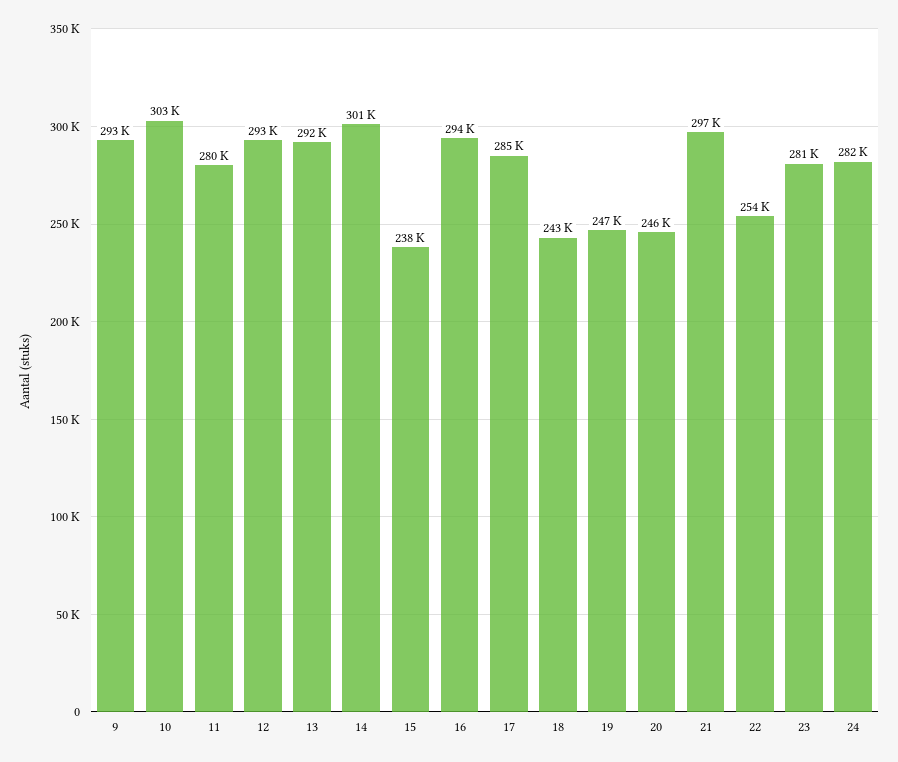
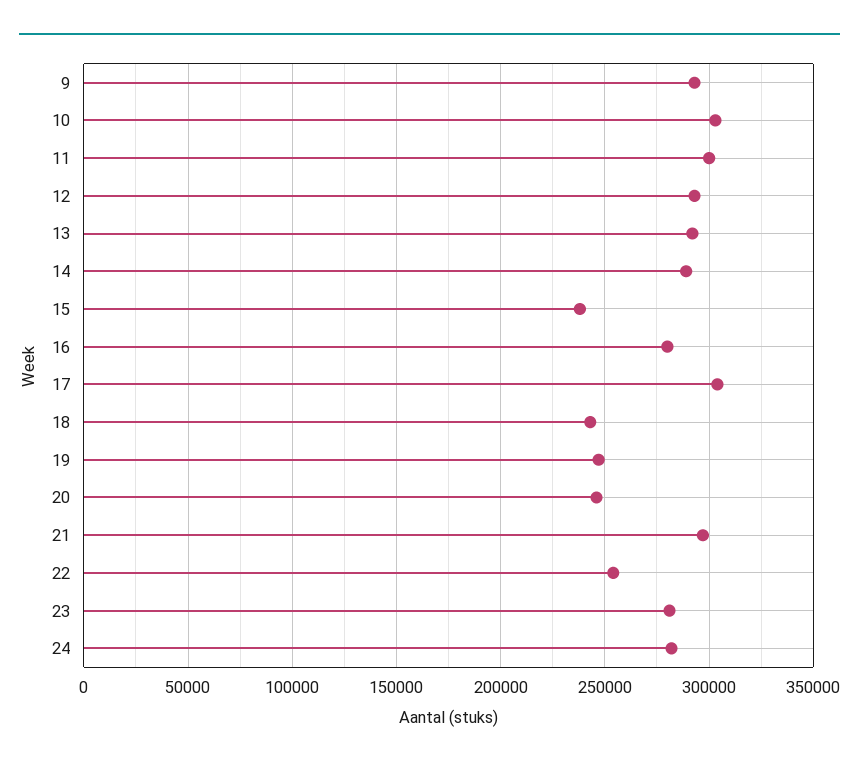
  {
    "9": 293000,
    "10": 303000,
-   "11": 280000,
+   "11": 300000,
    "12": 293000,
    "13": 292000,
-   "14": 301000,
+   "14": 290000,
    "15": 238000,
-   "16": 294000,
+   "16": 280000,
-   "17": 285000,
+   "17": 305000,
    "18": 243000,
    "19": 247000,
    "20": 246000,
    "21": 297000,
    "22": 254000,
    "23": 281000,
    "24": 282000
  }

